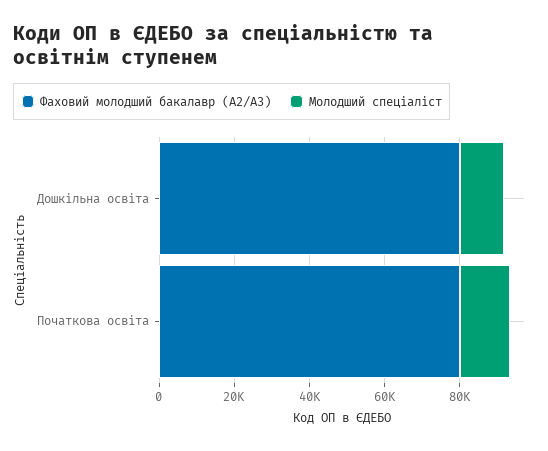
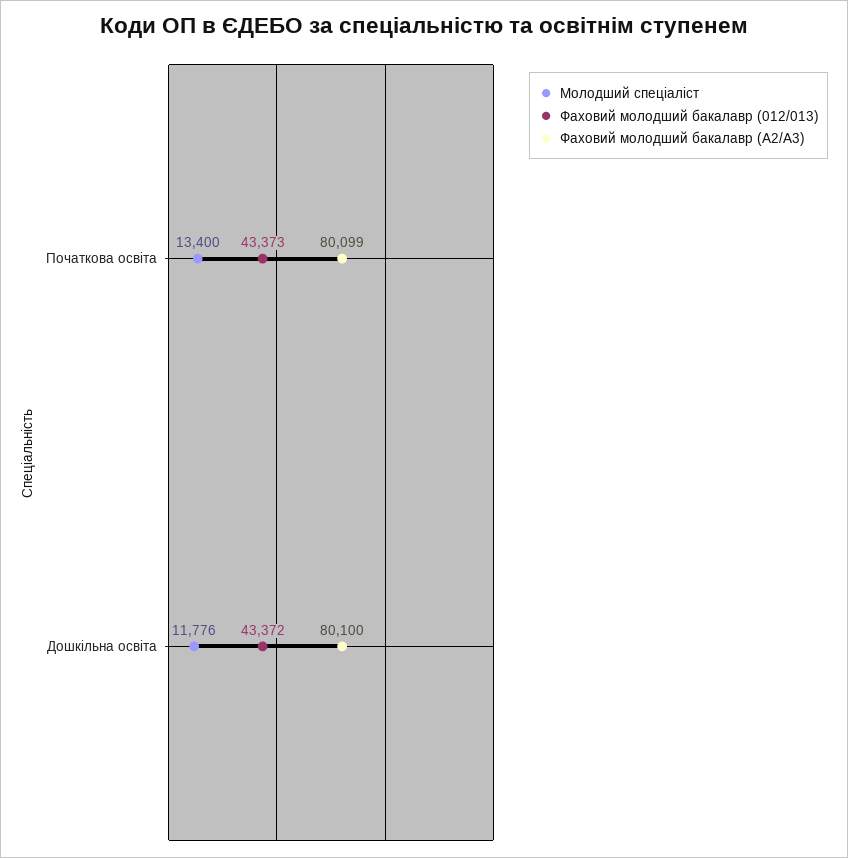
  {
    "Фаховий молодший бакалавр (A2/A3)": {
      "Дошкільна освіта": 80100,
      "Початкова освіта": 80099
    },
    "Молодший спеціаліст": {
      "Дошкільна освіта": 11776,
      "Початкова освіта": 13400
-   }
+   },
+   "Фаховий молодший бакалавр (012/013)": {
+     "Початкова освіта": 43373,
+     "Дошкільна освіта": 43372
+   }
  }

